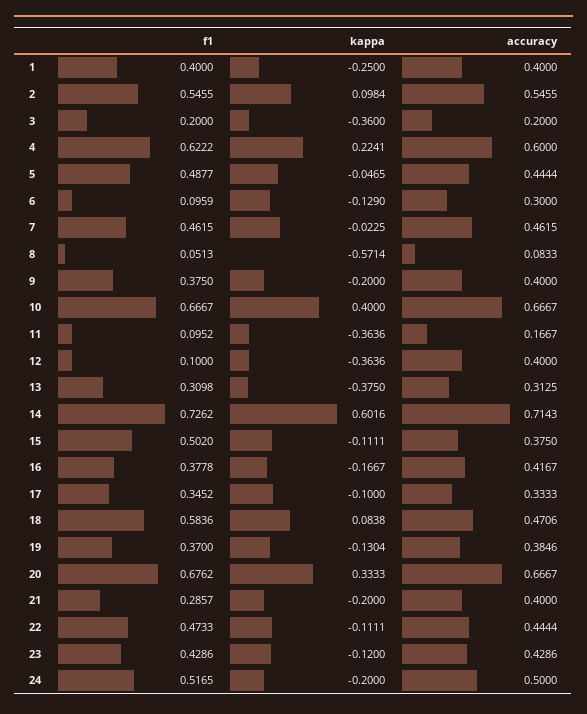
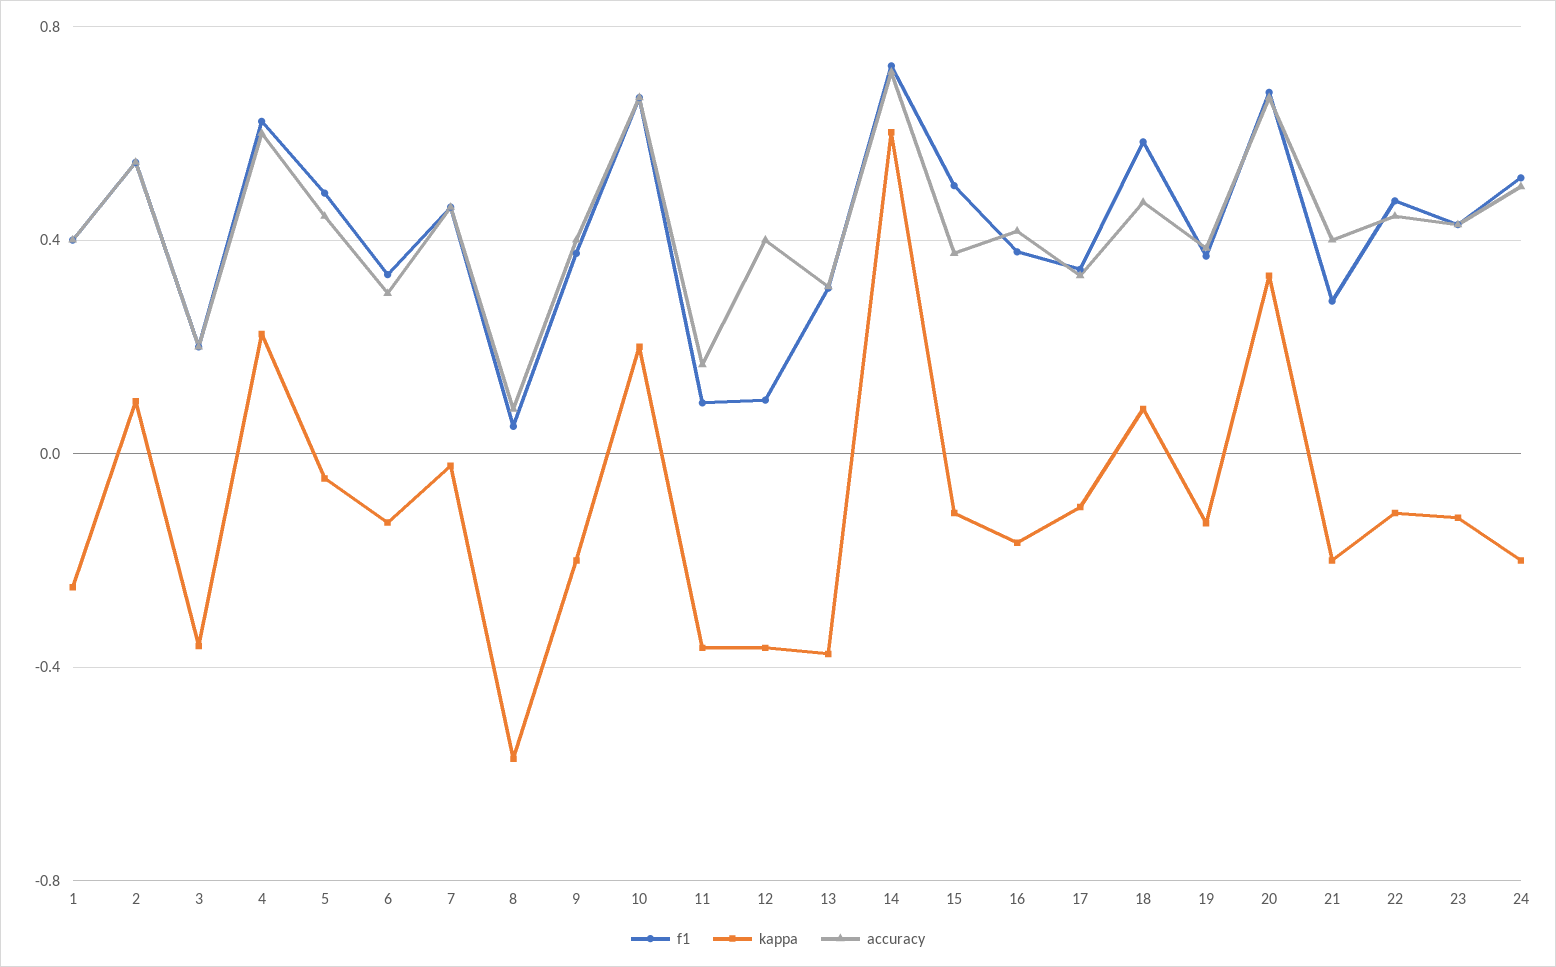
  {
    "f1": {
      "1": 0.4,
      "2": 0.5455,
      "3": 0.2,
      "4": 0.6222,
      "5": 0.4877,
-     "6": 0.0959,
+     "6": 0.35,
      "7": 0.4615,
      "8": 0.0513,
      "9": 0.375,
      "10": 0.6667,
      "11": 0.0952,
      "12": 0.1,
      "13": 0.3098,
      "14": 0.7262,
      "15": 0.502,
      "16": 0.3778,
      "17": 0.3452,
      "18": 0.5836,
      "19": 0.37,
      "20": 0.6762,
      "21": 0.2857,
      "22": 0.4733,
      "23": 0.4286,
      "24": 0.5165
    },
    "kappa": {
      "1": -0.25,
      "2": 0.0984,
      "3": -0.36,
      "4": 0.2241,
      "5": -0.0465,
      "6": -0.129,
      "7": -0.0225,
      "8": -0.5714,
      "9": -0.2,
-     "10": 0.4,
+     "10": 0.2,
      "11": -0.3636,
      "12": -0.3636,
      "13": -0.375,
      "14": 0.6016,
      "15": -0.1111,
      "16": -0.1667,
      "17": -0.1,
      "18": 0.0838,
      "19": -0.1304,
      "20": 0.3333,
      "21": -0.2,
      "22": -0.1111,
      "23": -0.12,
      "24": -0.2
    },
    "accuracy": {
      "1": 0.4,
      "2": 0.5455,
      "3": 0.2,
      "4": 0.6,
      "5": 0.4444,
      "6": 0.3,
      "7": 0.4615,
      "8": 0.0833,
      "9": 0.4,
      "10": 0.6667,
      "11": 0.1667,
      "12": 0.4,
      "13": 0.3125,
      "14": 0.7143,
      "15": 0.375,
      "16": 0.4167,
      "17": 0.3333,
      "18": 0.4706,
      "19": 0.3846,
      "20": 0.6667,
      "21": 0.4,
      "22": 0.4444,
      "23": 0.4286,
      "24": 0.5
    }
  }

